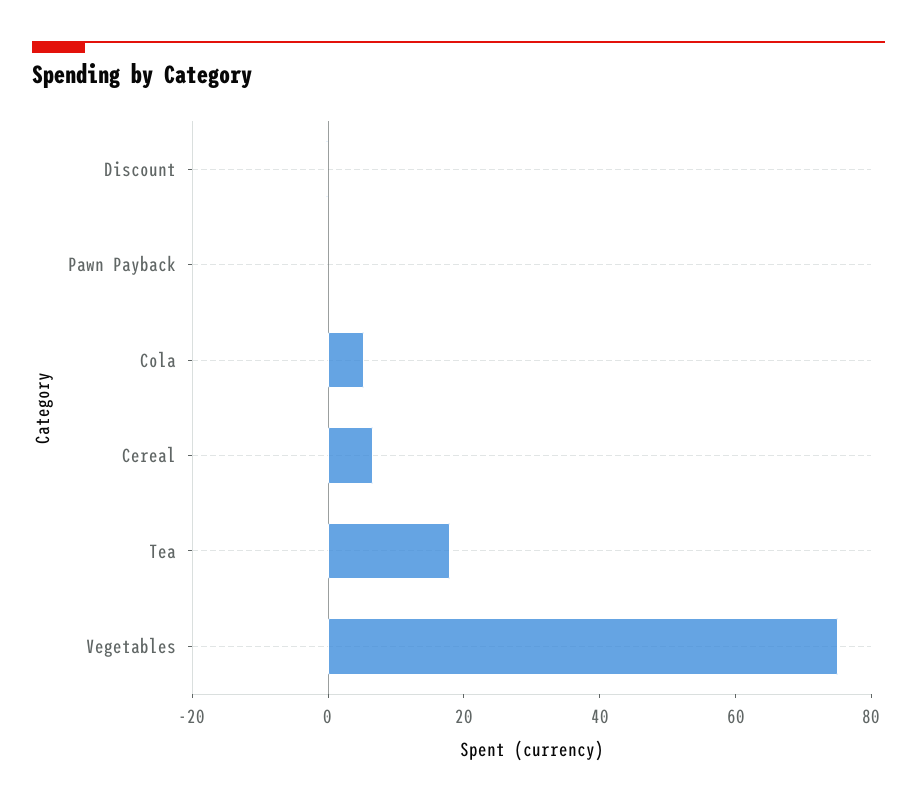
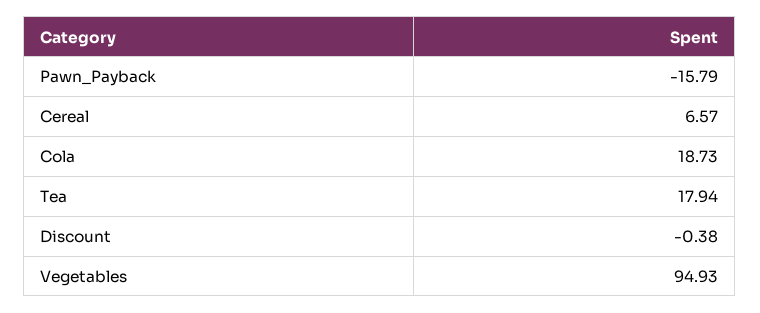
  {
    "Discount": -0.38,
-   "Pawn Payback": 0,
+   "Pawn Payback": -15.79,
-   "Cola": 5,
+   "Cola": 18.73,
    "Cereal": 6.57,
    "Tea": 17.94,
-   "Vegetables": 75
+   "Vegetables": 94.93
  }

